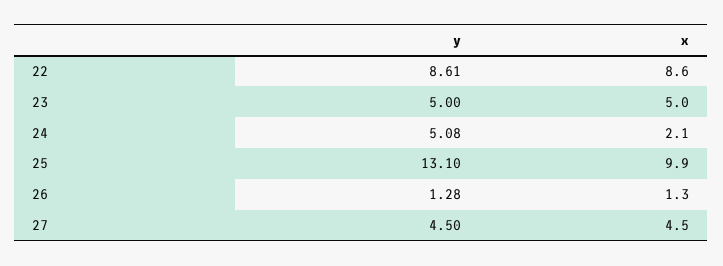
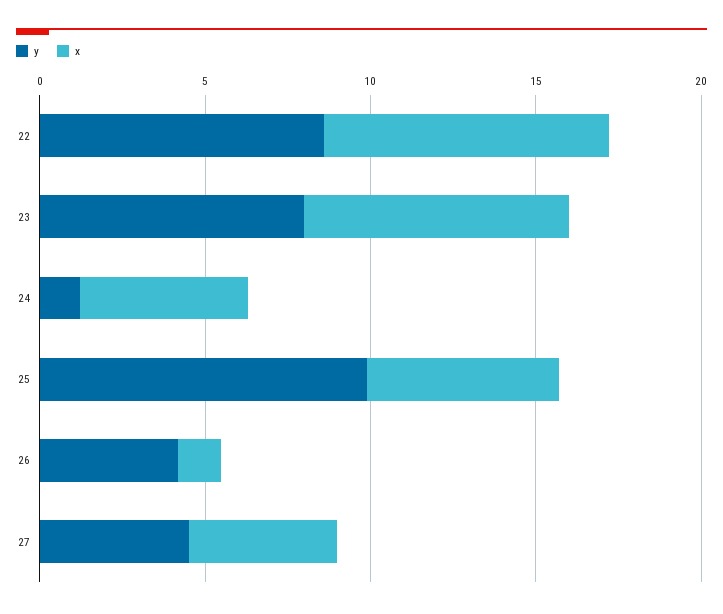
  {
    "y": {
      "22": 8.61,
-     "23": 5,
+     "23": 8,
-     "24": 5.08,
+     "24": 1,
-     "25": 13.1,
+     "25": 10,
-     "26": 1.28,
+     "26": 4,
      "27": 4.5
    },
    "x": {
      "22": 8.6,
-     "23": 5,
+     "23": 8,
-     "24": 2.1,
+     "24": 5,
-     "25": 9.9,
+     "25": 6,
      "26": 1.3,
      "27": 4.5
    }
  }

